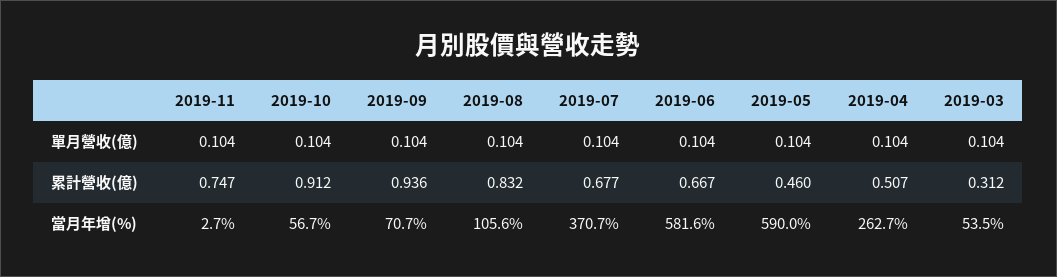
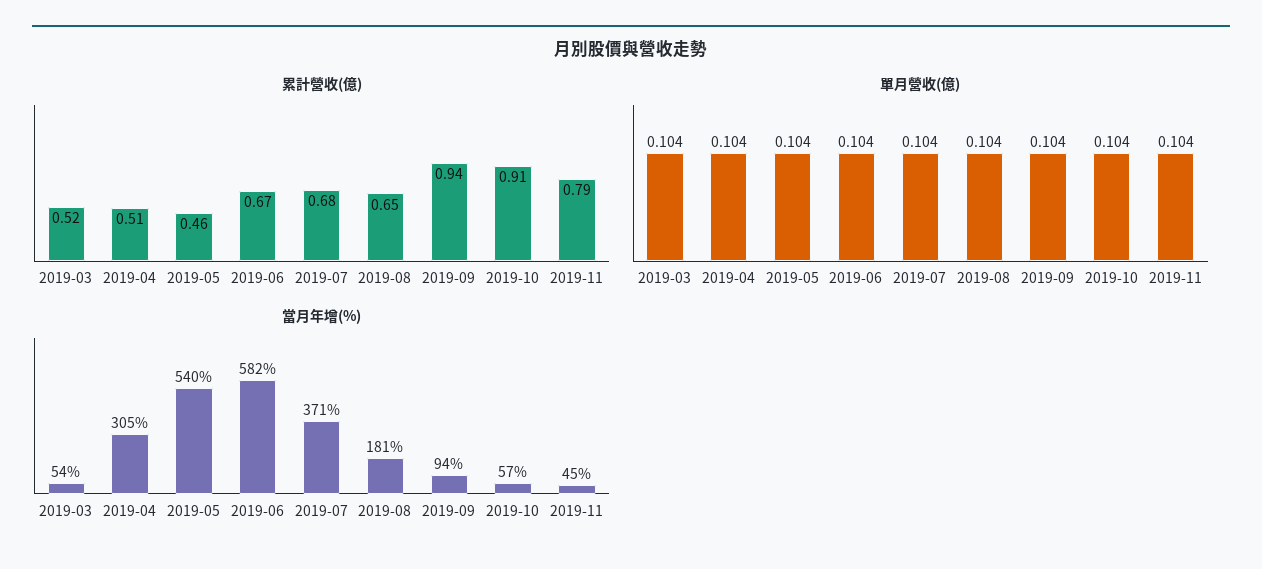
  {
    "單月營收(億)": {
      "2019-11": 0.104,
      "2019-10": 0.104,
      "2019-09": 0.104,
      "2019-08": 0.104,
      "2019-07": 0.104,
      "2019-06": 0.104,
      "2019-05": 0.104,
      "2019-04": 0.104,
      "2019-03": 0.104
    },
    "累計營收(億)": {
-     "2019-11": 0.747,
+     "2019-11": 0.79,
      "2019-10": 0.912,
      "2019-09": 0.936,
-     "2019-08": 0.832,
+     "2019-08": 0.65,
      "2019-07": 0.677,
      "2019-06": 0.667,
      "2019-05": 0.46,
      "2019-04": 0.507,
-     "2019-03": 0.312
+     "2019-03": 0.52
    },
    "當月年增(%)": {
-     "2019-11": 2.7,
+     "2019-11": 45,
      "2019-10": 56.7,
-     "2019-09": 70.7,
+     "2019-09": 94,
-     "2019-08": 105.6,
+     "2019-08": 181,
      "2019-07": 370.7,
      "2019-06": 581.6,
-     "2019-05": 590,
+     "2019-05": 540,
-     "2019-04": 262.7,
+     "2019-04": 305,
      "2019-03": 53.5
    }
  }

